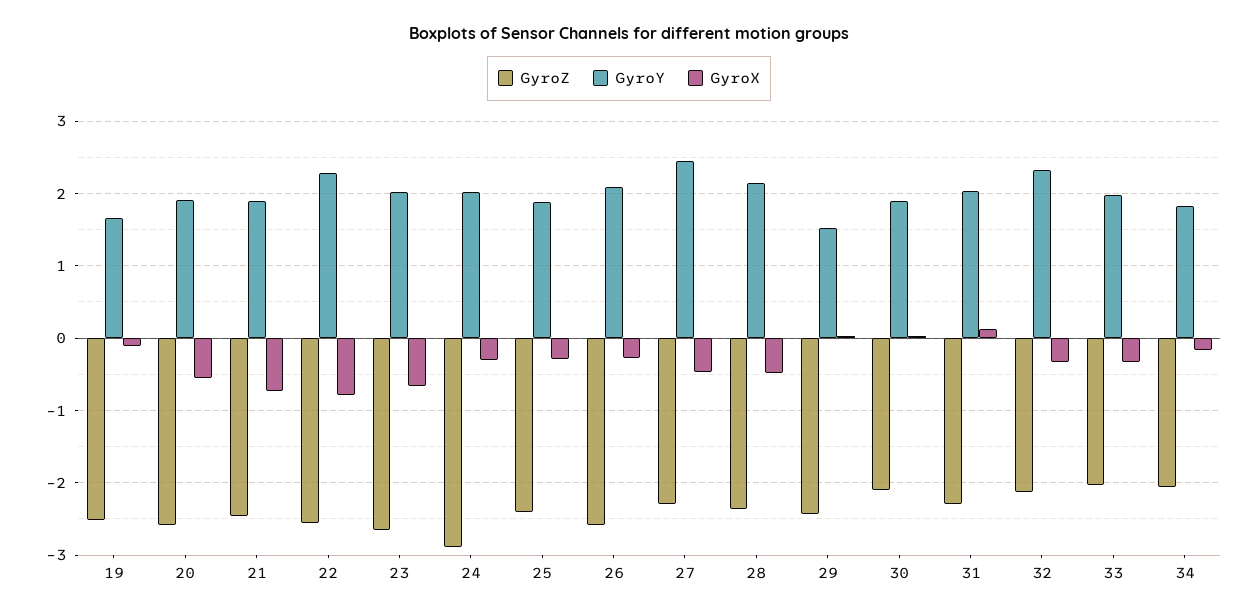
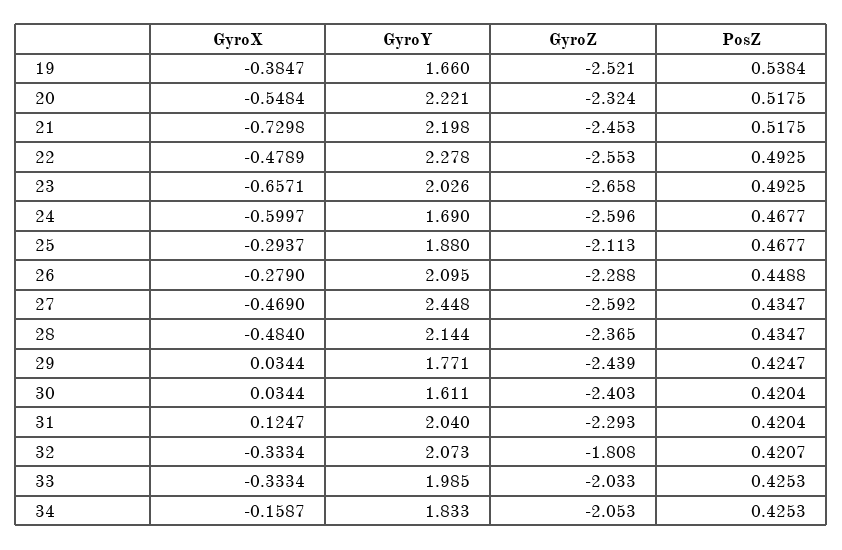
  {
    "GyroZ": {
      "19": -2.521,
-     "20": -2.6,
+     "20": -2.324,
      "21": -2.453,
      "22": -2.553,
      "23": -2.658,
-     "24": -2.9,
+     "24": -2.596,
-     "25": -2.4,
+     "25": -2.113,
-     "26": -2.6,
+     "26": -2.288,
-     "27": -2.3,
+     "27": -2.592,
      "28": -2.365,
      "29": -2.439,
-     "30": -2.1,
+     "30": -2.403,
      "31": -2.293,
-     "32": -2.1,
+     "32": -1.808,
      "33": -2.033,
      "34": -2.053
    },
    "GyroY": {
      "19": 1.66,
-     "20": 1.9,
+     "20": 2.221,
-     "21": 1.9,
+     "21": 2.198,
      "22": 2.278,
      "23": 2.026,
-     "24": 2,
+     "24": 1.69,
      "25": 1.88,
      "26": 2.095,
      "27": 2.448,
      "28": 2.144,
-     "29": 1.5,
+     "29": 1.771,
-     "30": 1.9,
+     "30": 1.611,
      "31": 2.04,
-     "32": 2.3,
+     "32": 2.073,
      "33": 1.985,
      "34": 1.833
    },
    "GyroX": {
-     "19": -0.1,
+     "19": -0.3847,
      "20": -0.5484,
      "21": -0.7298,
-     "22": -0.8,
+     "22": -0.4789,
      "23": -0.6571,
-     "24": -0.3,
+     "24": -0.5997,
      "25": -0.2937,
      "26": -0.279,
      "27": -0.469,
      "28": -0.484,
      "29": 0.0344,
      "30": 0.0344,
      "31": 0.1247,
      "32": -0.3334,
      "33": -0.3334,
      "34": -0.1587
-   }
+   },
+   "PosZ": {
+     "19": 0.5384,
+     "20": 0.5175,
+     "21": 0.5175,
+     "22": 0.4925,
+     "23": 0.4925,
+     "24": 0.4677,
+     "25": 0.4677,
+     "26": 0.4488,
+     "27": 0.4347,
+     "28": 0.4347,
+     "29": 0.4247,
+     "30": 0.4204,
+     "31": 0.4204,
+     "32": 0.4207,
+     "33": 0.4253,
+     "34": 0.4253
+   }
  }

